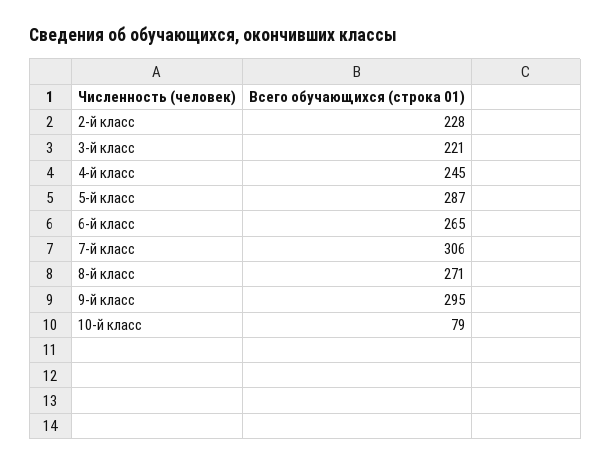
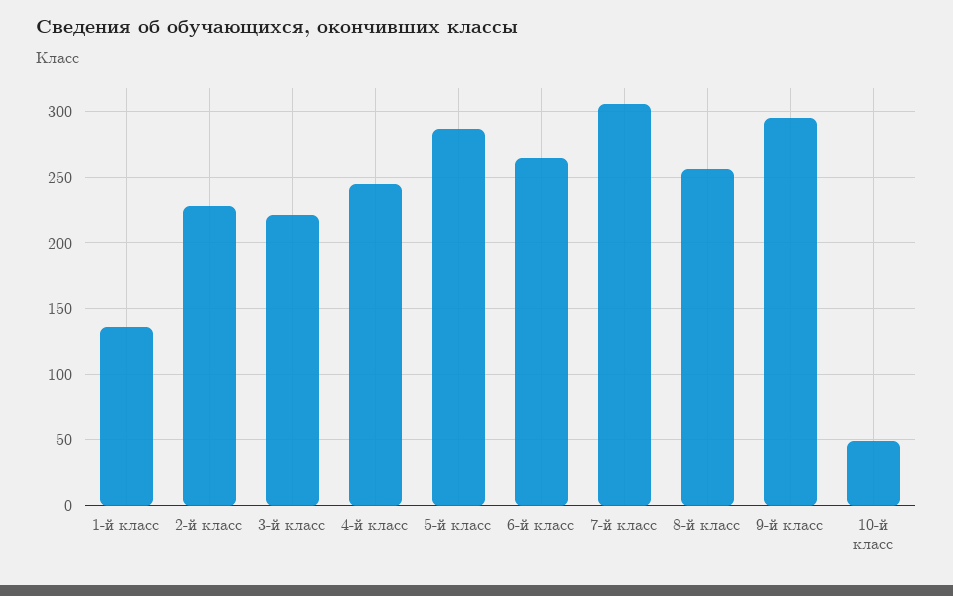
  {
    "2-й класс": 228,
    "3-й класс": 221,
    "4-й класс": 245,
    "5-й класс": 287,
    "6-й класс": 265,
    "7-й класс": 306,
-   "8-й класс": 271,
+   "8-й класс": 255,
    "9-й класс": 295,
-   "10-й класс": 79
+   "10-й класс": 50,
+   "1-й класс": 135
  }

